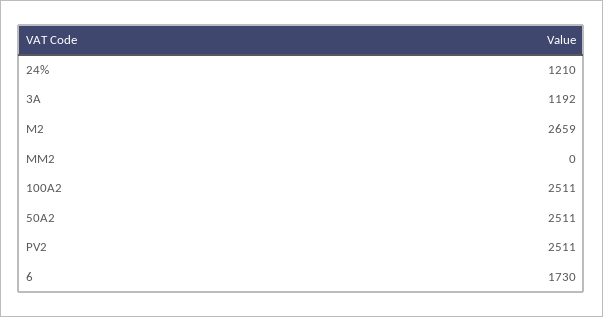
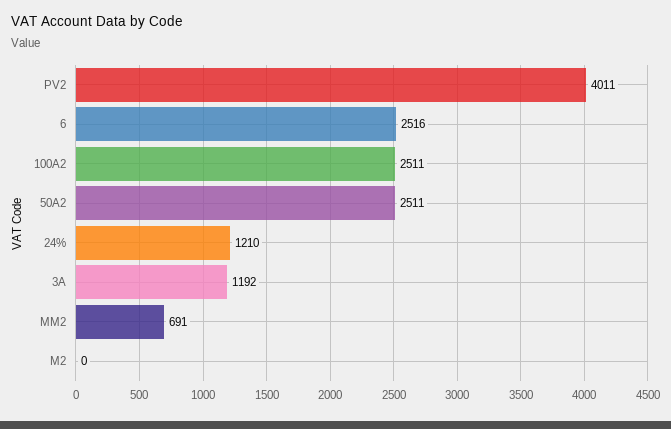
  {
    "24%": 1210,
    "3A": 1192,
-   "M2": 2659,
+   "M2": 0,
-   "MM2": 0,
+   "MM2": 691,
    "100A2": 2511,
    "50A2": 2511,
-   "PV2": 2511,
+   "PV2": 4011,
-   "6": 1730
+   "6": 2516
  }

